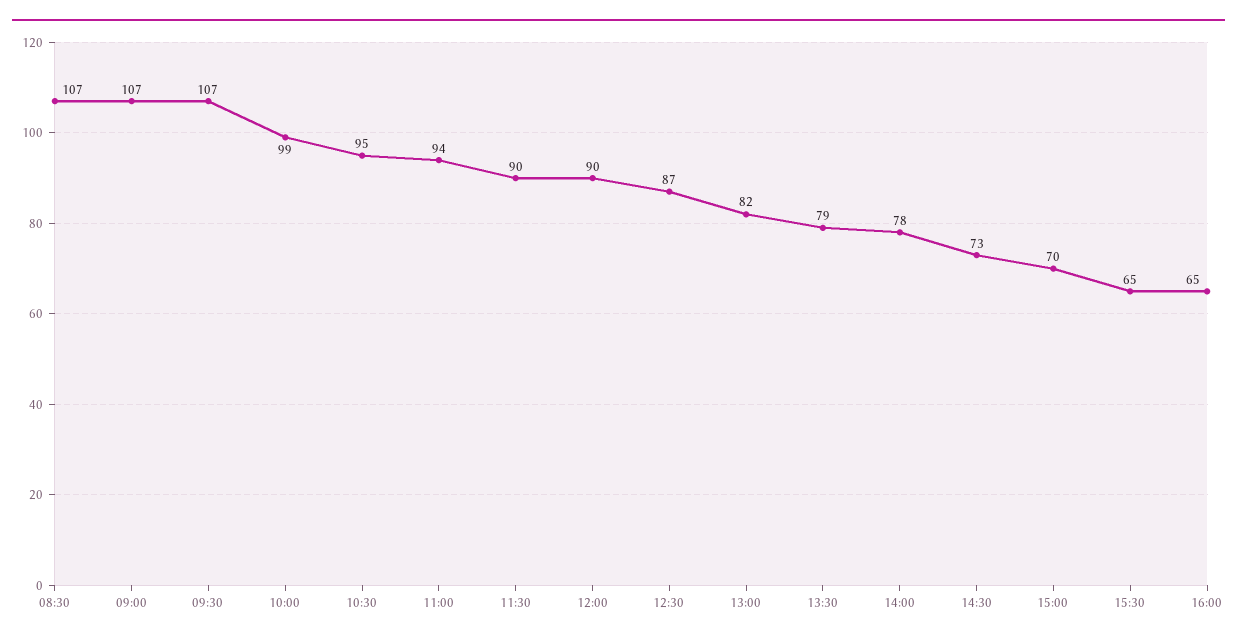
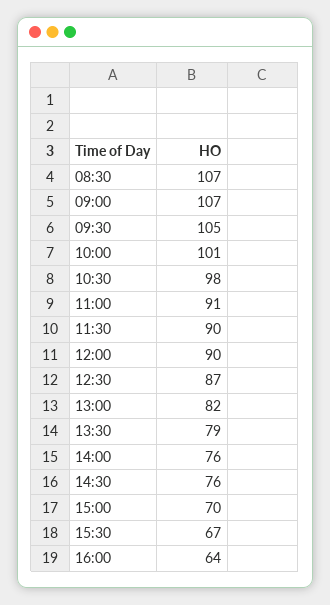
  {
    "08:30": 107,
    "09:00": 107,
-   "09:30": 107,
+   "09:30": 105,
-   "10:00": 99,
+   "10:00": 101,
-   "10:30": 95,
+   "10:30": 98,
-   "11:00": 94,
+   "11:00": 91,
    "11:30": 90,
    "12:00": 90,
    "12:30": 87,
    "13:00": 82,
    "13:30": 79,
-   "14:00": 78,
+   "14:00": 76,
-   "14:30": 73,
+   "14:30": 76,
    "15:00": 70,
-   "15:30": 65,
+   "15:30": 67,
-   "16:00": 65
+   "16:00": 64
  }

